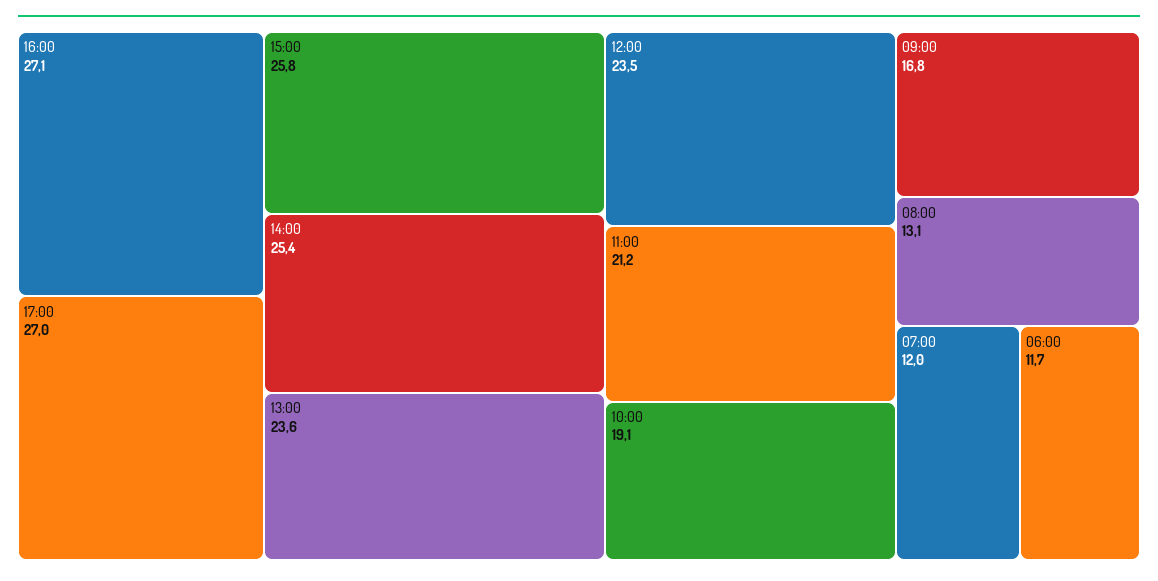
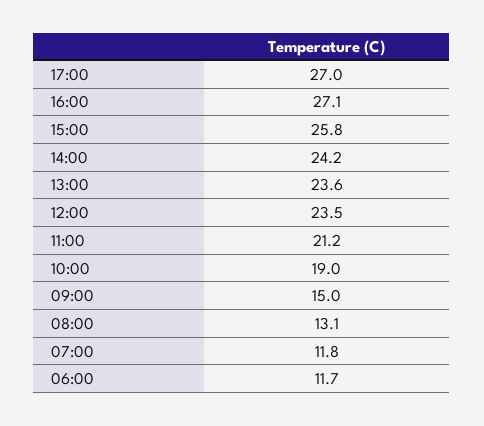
  {
    "16:00": 27.1,
    "17:00": 27,
    "15:00": 25.8,
-   "14:00": 25.4,
+   "14:00": 24.2,
    "13:00": 23.6,
    "12:00": 23.5,
    "11:00": 21.2,
-   "10:00": 19.1,
+   "10:00": 19,
-   "09:00": 16.8,
+   "09:00": 15,
    "08:00": 13.1,
-   "07:00": 12,
+   "07:00": 11.8,
    "06:00": 11.7
  }

